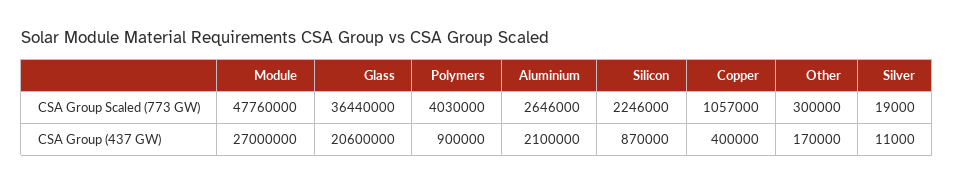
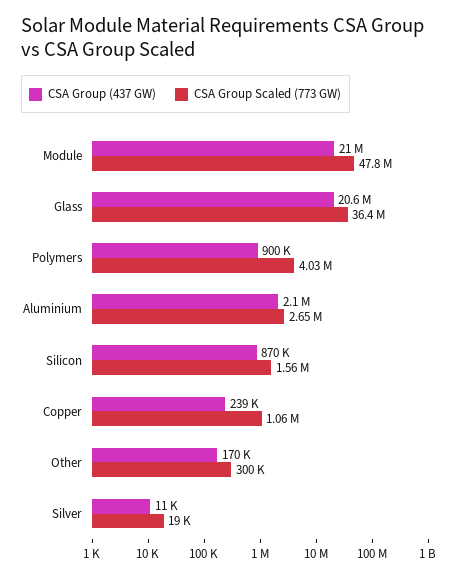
  {
    "CSA Group Scaled (773 GW)": {
      "Module": 47760000,
      "Glass": 36440000,
      "Polymers": 4030000,
      "Aluminium": 2646000,
-     "Silicon": 2246000,
+     "Silicon": 1560000,
      "Copper": 1057000,
      "Other": 300000,
      "Silver": 19000
    },
    "CSA Group (437 GW)": {
-     "Module": 27000000,
+     "Module": 21000000,
      "Glass": 20600000,
      "Polymers": 900000,
      "Aluminium": 2100000,
      "Silicon": 870000,
-     "Copper": 400000,
+     "Copper": 239000,
      "Other": 170000,
      "Silver": 11000
    }
  }

